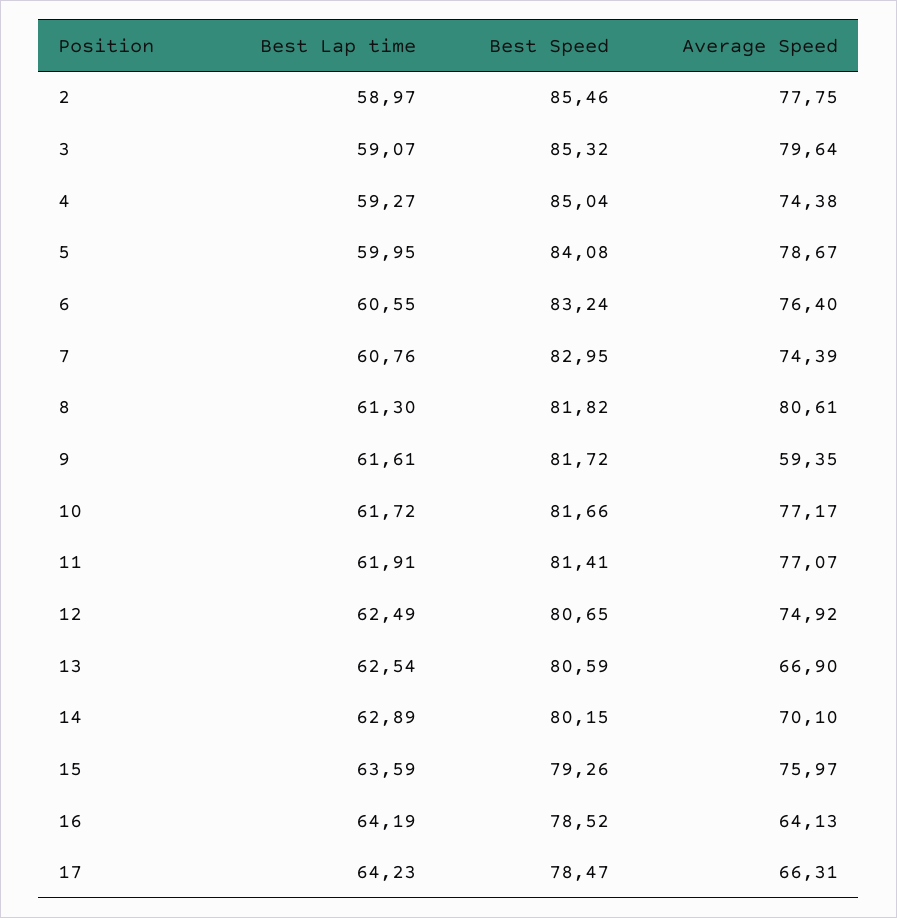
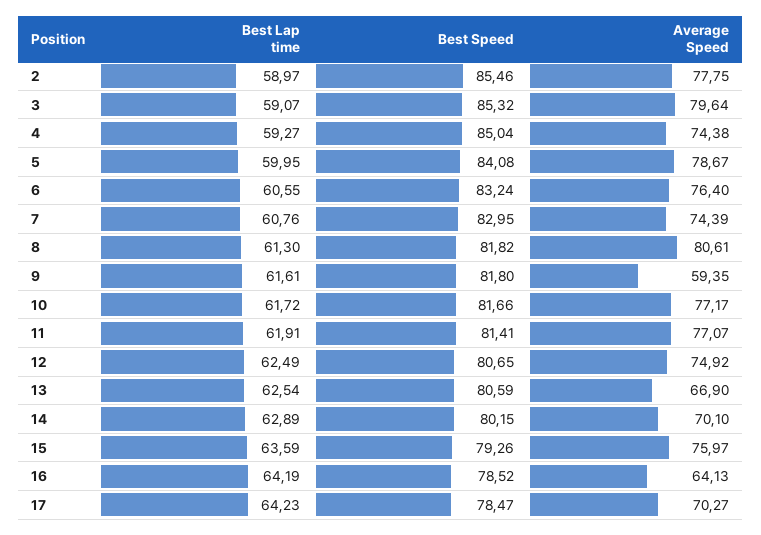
  {
    "Best Lap time": {
      "2": 58.97,
      "3": 59.07,
      "4": 59.27,
      "5": 59.95,
      "6": 60.55,
      "7": 60.76,
      "8": 61.3,
      "9": 61.61,
      "10": 61.72,
      "11": 61.91,
      "12": 62.49,
      "13": 62.54,
      "14": 62.89,
      "15": 63.59,
      "16": 64.19,
      "17": 64.23
    },
    "Best Speed": {
      "2": 85.46,
      "3": 85.32,
      "4": 85.04,
      "5": 84.08,
      "6": 83.24,
      "7": 82.95,
      "8": 81.82,
-     "9": 81.72,
+     "9": 81.8,
      "10": 81.66,
      "11": 81.41,
      "12": 80.65,
      "13": 80.59,
      "14": 80.15,
      "15": 79.26,
      "16": 78.52,
      "17": 78.47
    },
    "Average Speed": {
      "2": 77.75,
      "3": 79.64,
      "4": 74.38,
      "5": 78.67,
      "6": 76.4,
      "7": 74.39,
      "8": 80.61,
      "9": 59.35,
      "10": 77.17,
      "11": 77.07,
      "12": 74.92,
      "13": 66.9,
      "14": 70.1,
      "15": 75.97,
      "16": 64.13,
-     "17": 66.31
+     "17": 70.27
    }
  }

